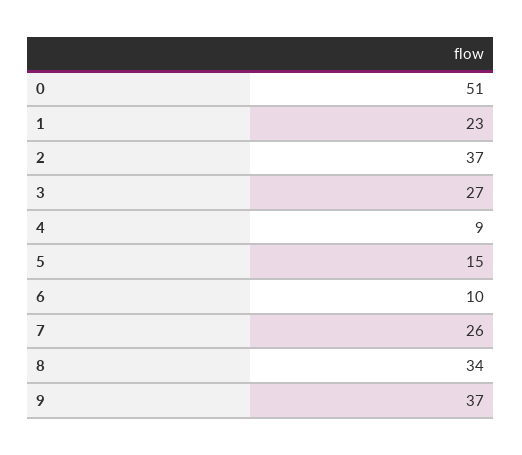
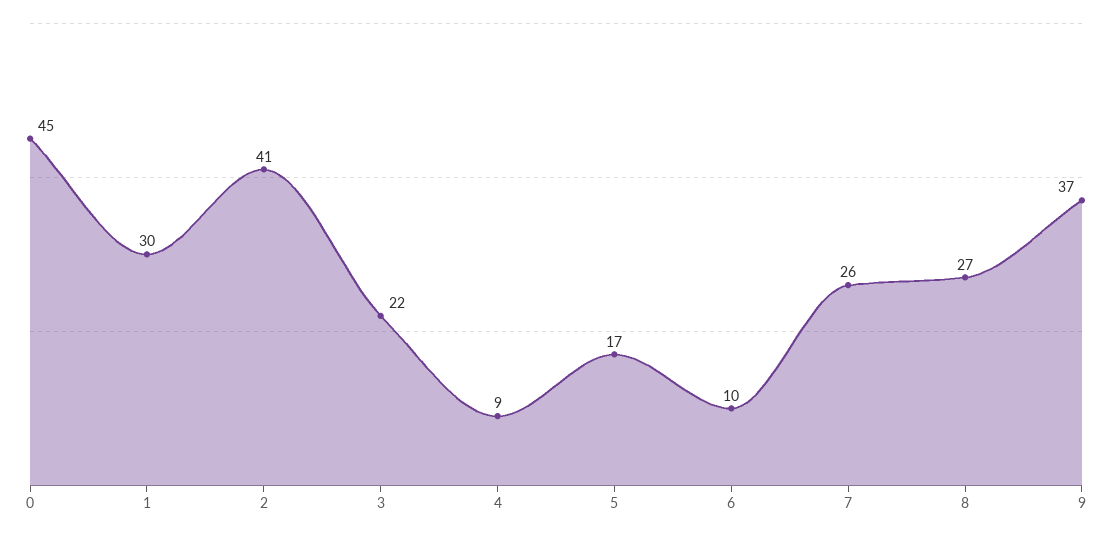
  {
-   "0": 51,
+   "0": 45,
-   "1": 23,
+   "1": 30,
-   "2": 37,
+   "2": 41,
-   "3": 27,
+   "3": 22,
    "4": 9,
-   "5": 15,
+   "5": 17,
    "6": 10,
    "7": 26,
-   "8": 34,
+   "8": 27,
    "9": 37
  }

